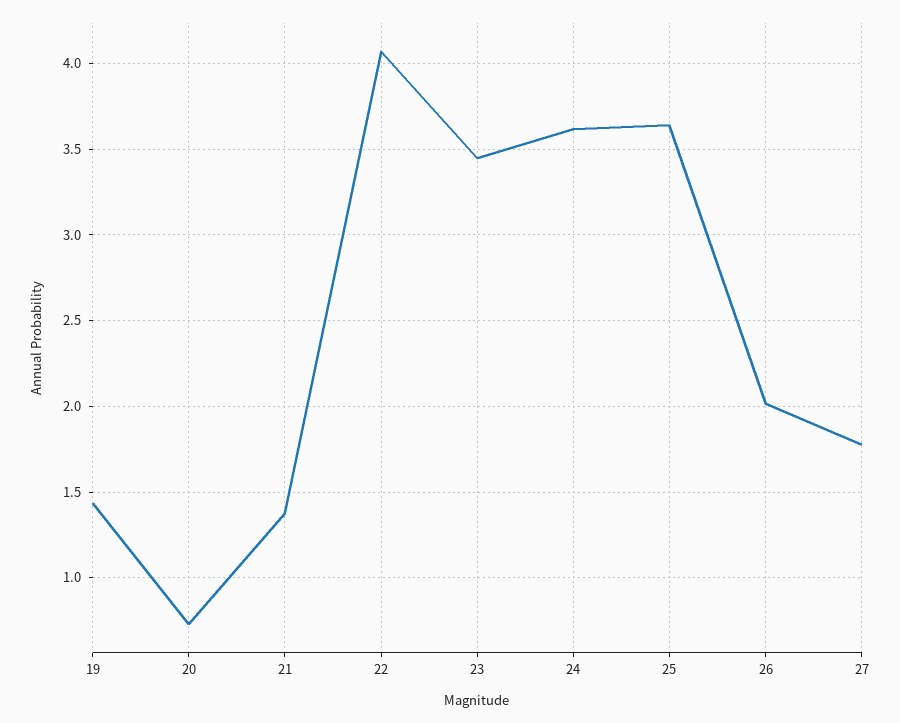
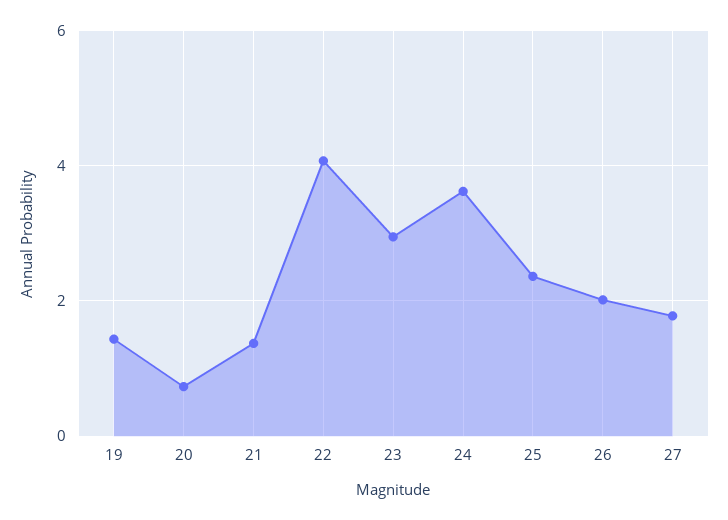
  {
    "19": 1.45,
    "20": 0.75,
    "21": 1.35,
    "22": 4.05,
-   "23": 3.45,
+   "23": 3,
    "24": 3.6,
-   "25": 3.65,
+   "25": 2.4,
    "26": 2,
    "27": 1.8
  }

